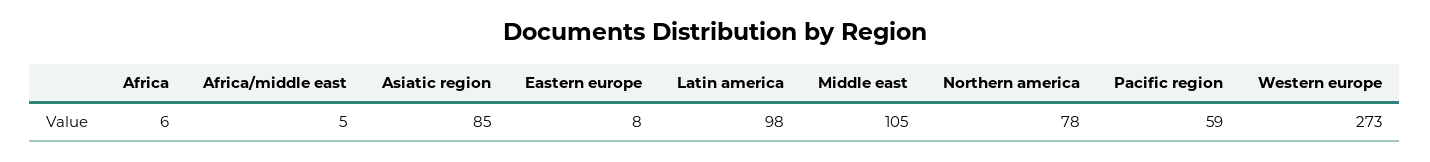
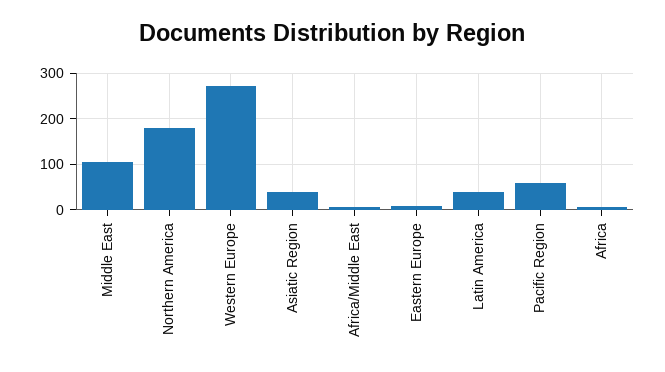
  {
    "Africa": 6,
    "Africa/middle east": 5,
-   "Asiatic region": 85,
+   "Asiatic region": 40,
    "Eastern europe": 8,
-   "Latin america": 98,
+   "Latin america": 40,
    "Middle east": 105,
-   "Northern america": 78,
+   "Northern america": 180,
    "Pacific region": 59,
    "Western europe": 273
  }

